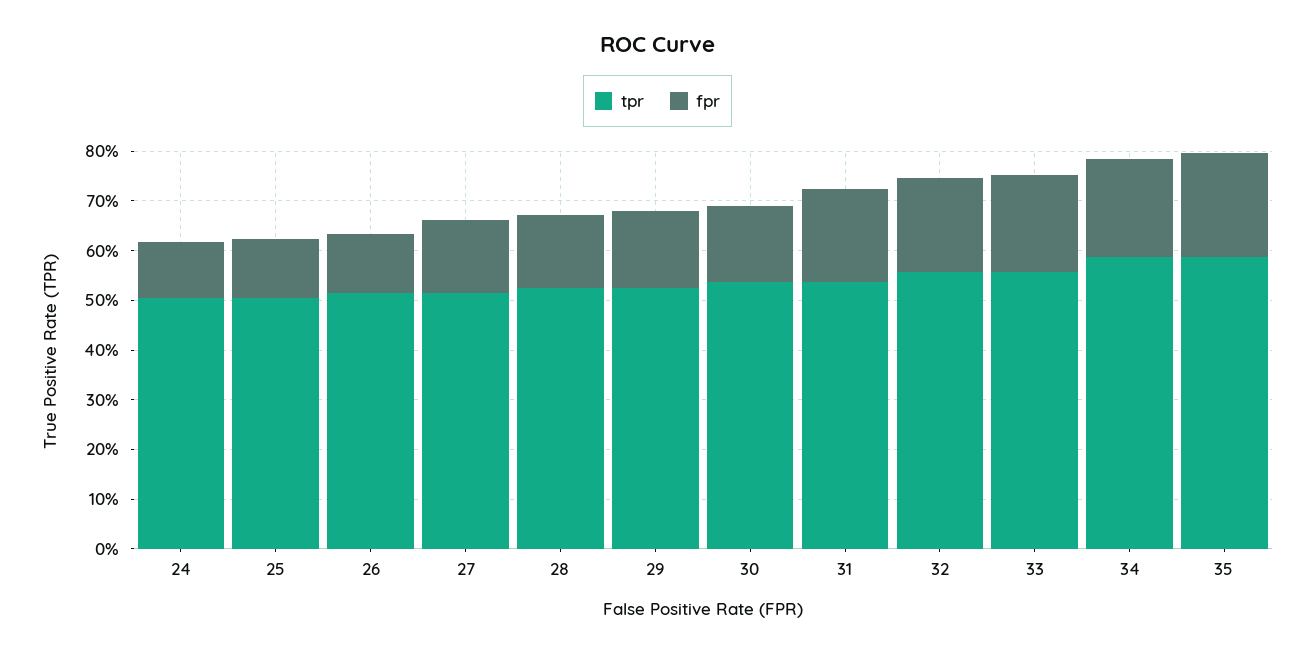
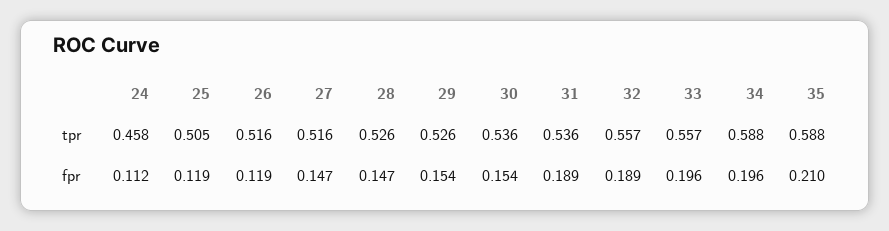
  {
    "tpr": {
-     "24": 0.5,
+     "24": 0.458,
      "25": 0.505,
      "26": 0.516,
      "27": 0.516,
      "28": 0.526,
      "29": 0.526,
      "30": 0.536,
      "31": 0.536,
      "32": 0.557,
      "33": 0.557,
      "34": 0.588,
      "35": 0.588
    },
    "fpr": {
      "24": 0.112,
      "25": 0.119,
      "26": 0.119,
      "27": 0.147,
      "28": 0.147,
      "29": 0.154,
      "30": 0.154,
      "31": 0.189,
      "32": 0.189,
      "33": 0.196,
      "34": 0.196,
      "35": 0.21
    }
  }

